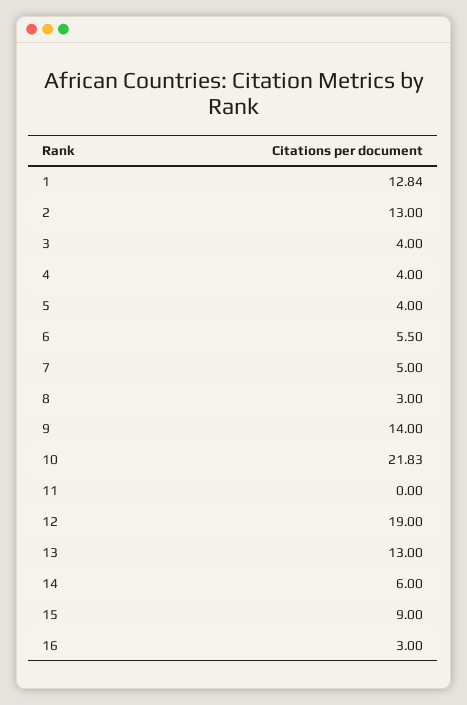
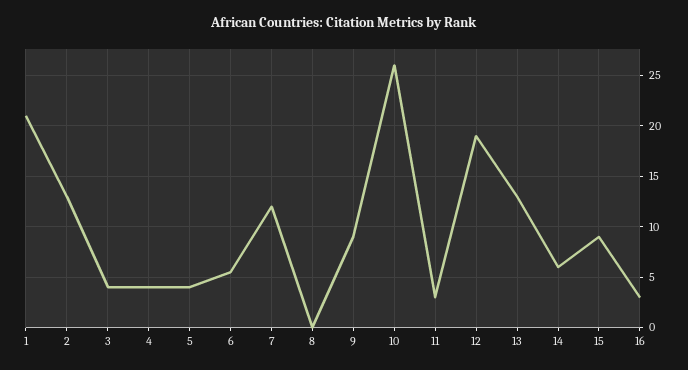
  {
-   "1": 12.84,
+   "1": 21,
    "2": 13,
    "3": 4,
    "4": 4,
    "5": 4,
    "6": 5.5,
-   "7": 5,
+   "7": 12,
-   "8": 3,
+   "8": 0,
-   "9": 14,
+   "9": 9,
-   "10": 21.83,
+   "10": 26,
-   "11": 0,
+   "11": 3,
    "12": 19,
    "13": 13,
    "14": 6,
    "15": 9,
    "16": 3
  }

